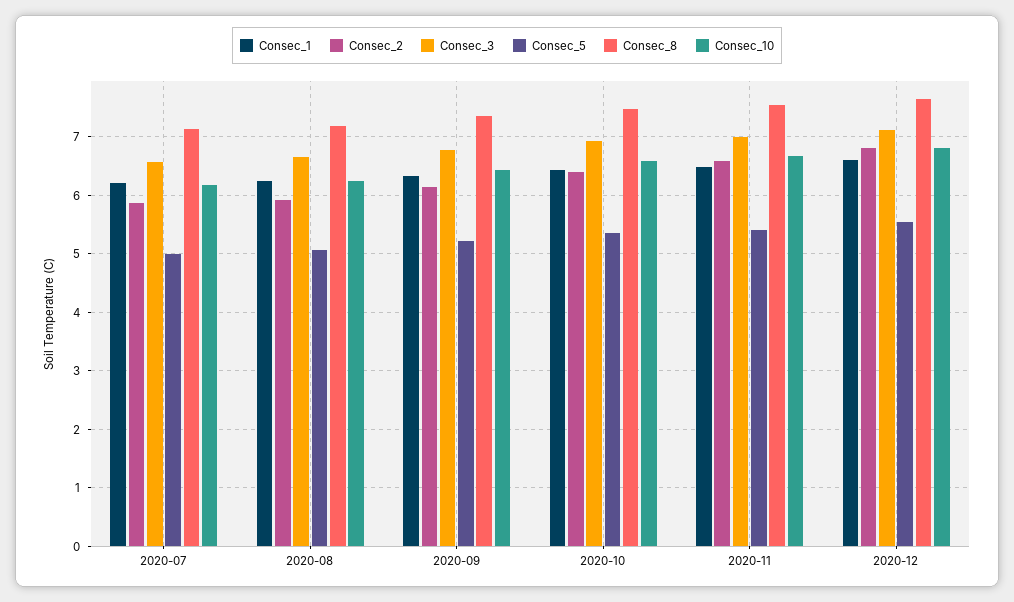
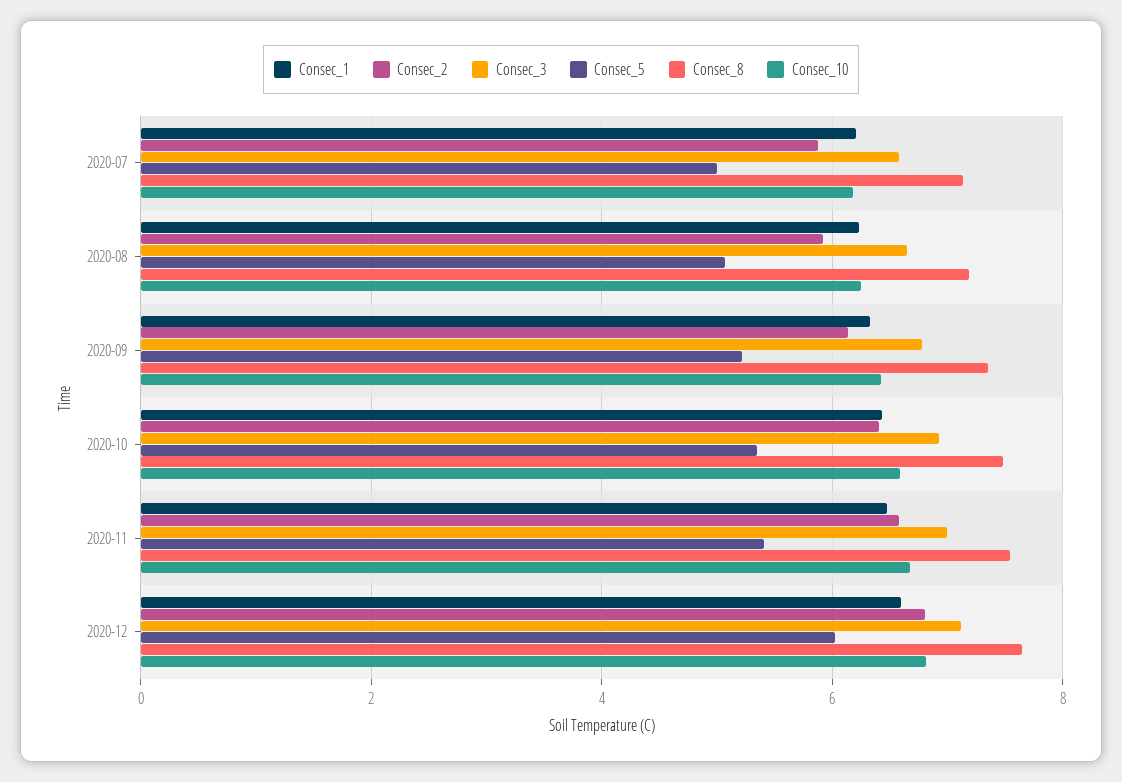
  {
    "Consec_1": {
      "2020-07": 6.2,
      "2020-08": 6.2,
      "2020-09": 6.4,
      "2020-10": 6.4,
      "2020-11": 6.4,
      "2020-12": 6.6
    },
    "Consec_2": {
      "2020-07": 5.8,
      "2020-08": 6,
      "2020-09": 6.2,
      "2020-10": 6.4,
      "2020-11": 6.6,
      "2020-12": 6.8
    },
    "Consec_3": {
      "2020-07": 6.6,
      "2020-08": 6.6,
      "2020-09": 6.8,
      "2020-10": 7,
      "2020-11": 7,
      "2020-12": 7.2
    },
    "Consec_5": {
      "2020-07": 5,
      "2020-08": 5,
      "2020-09": 5.2,
      "2020-10": 5.4,
      "2020-11": 5.4,
-     "2020-12": 5.6
+     "2020-12": 6
    },
    "Consec_8": {
      "2020-07": 7.2,
      "2020-08": 7.2,
      "2020-09": 7.4,
      "2020-10": 7.4,
      "2020-11": 7.6,
      "2020-12": 7.6
    },
    "Consec_10": {
      "2020-07": 6.2,
      "2020-08": 6.2,
      "2020-09": 6.4,
      "2020-10": 6.6,
      "2020-11": 6.6,
      "2020-12": 6.8
    }
  }

